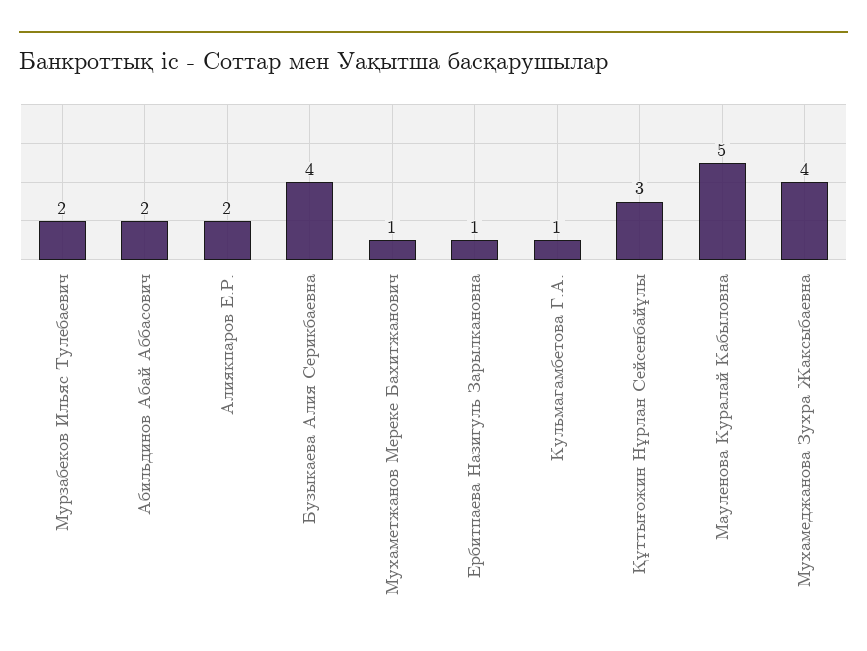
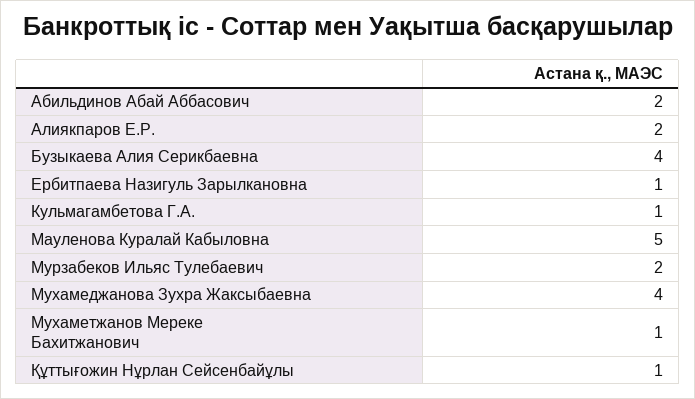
  {
    "Мурзабеков Ильяс Тулебаевич": 2,
    "Абильдинов Абай Аббасович": 2,
    "Алиякпаров Е.Р.": 2,
    "Бузыкаева Алия Серикбаевна": 4,
    "Мухаметжанов Мереке Бахитжанович": 1,
    "Ербитпаева Назигуль Зарылкановна": 1,
    "Кульмагамбетова Г.А.": 1,
-   "Құттығожин Нұрлан Сейсенбайұлы": 3,
+   "Құттығожин Нұрлан Сейсенбайұлы": 1,
    "Мауленова Куралай Кабыловна": 5,
    "Мухамеджанова Зухра Жаксыбаевна": 4
  }

